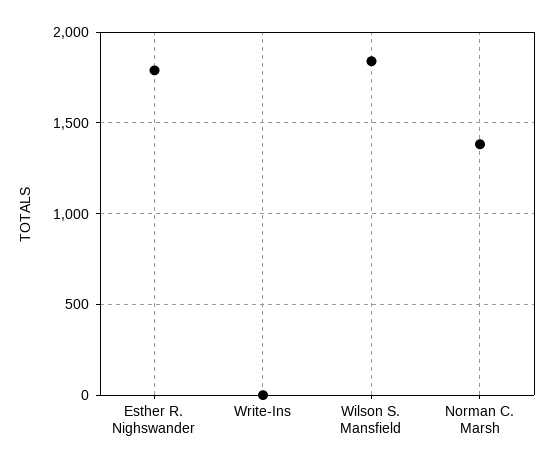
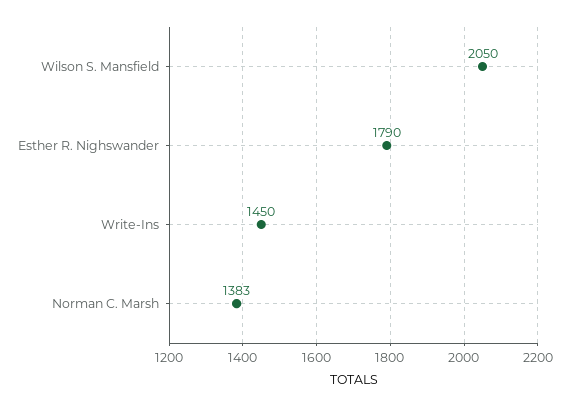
  {
    "Esther R. Nighswander": 1790,
-   "Write-Ins": 0,
+   "Write-Ins": 1450,
-   "Wilson S. Mansfield": 1850,
+   "Wilson S. Mansfield": 2050,
    "Norman C. Marsh": 1383
  }

